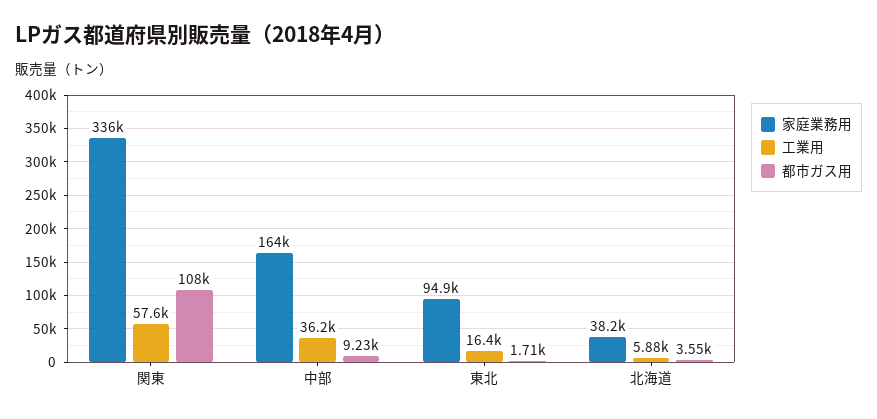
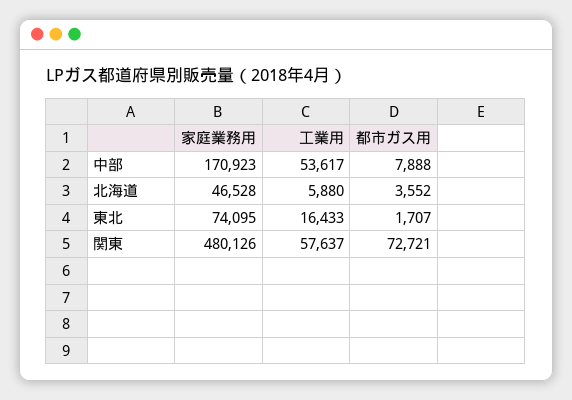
  {
    "家庭業務用": {
-     "関東": 336000,
+     "関東": 480126,
-     "中部": 164000,
+     "中部": 170923,
-     "東北": 94900,
+     "東北": 74095,
-     "北海道": 38200
+     "北海道": 46528
    },
    "工業用": {
      "関東": 57637,
-     "中部": 36200,
+     "中部": 53617,
      "東北": 16433,
      "北海道": 5880
    },
    "都市ガス用": {
-     "関東": 108000,
+     "関東": 72721,
-     "中部": 9230,
+     "中部": 7888,
      "東北": 1707,
      "北海道": 3552
    }
  }

